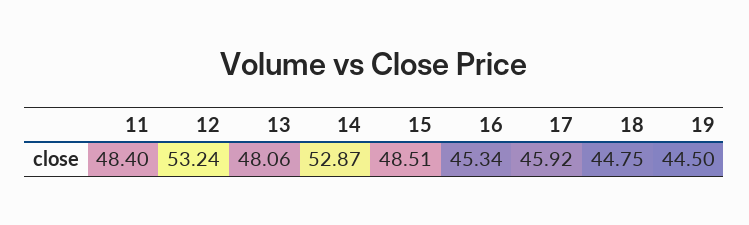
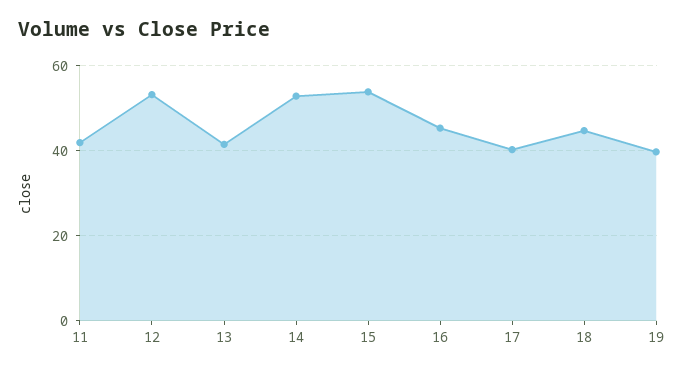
  {
-   "11": 48.4,
+   "11": 42,
    "12": 53.24,
-   "13": 48.06,
+   "13": 42,
    "14": 52.87,
-   "15": 48.51,
+   "15": 54,
    "16": 45.34,
-   "17": 45.92,
+   "17": 40,
    "18": 44.75,
-   "19": 44.5
+   "19": 40
  }

